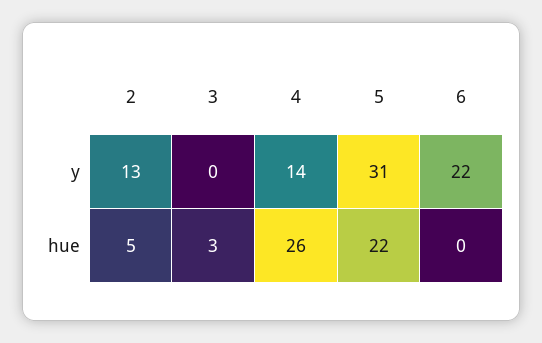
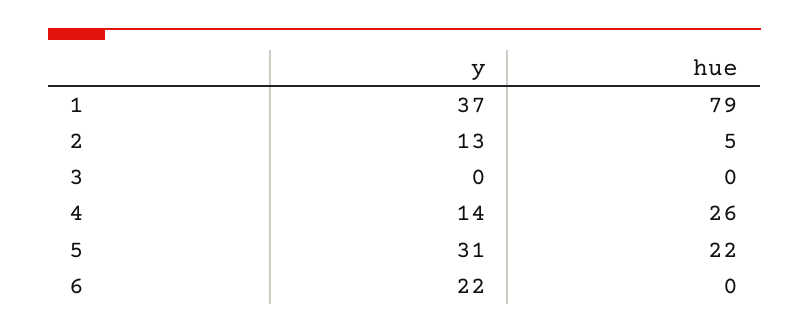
  {
    "2": {
      "y": 13,
      "hue": 5
    },
    "3": {
      "y": 0,
-     "hue": 3
+     "hue": 0
    },
    "4": {
      "y": 14,
      "hue": 26
    },
    "5": {
      "y": 31,
      "hue": 22
    },
    "6": {
      "y": 22,
      "hue": 0
-   }
+   },
+   "1": {
+     "y": 37,
+     "hue": 79
+   }
  }

